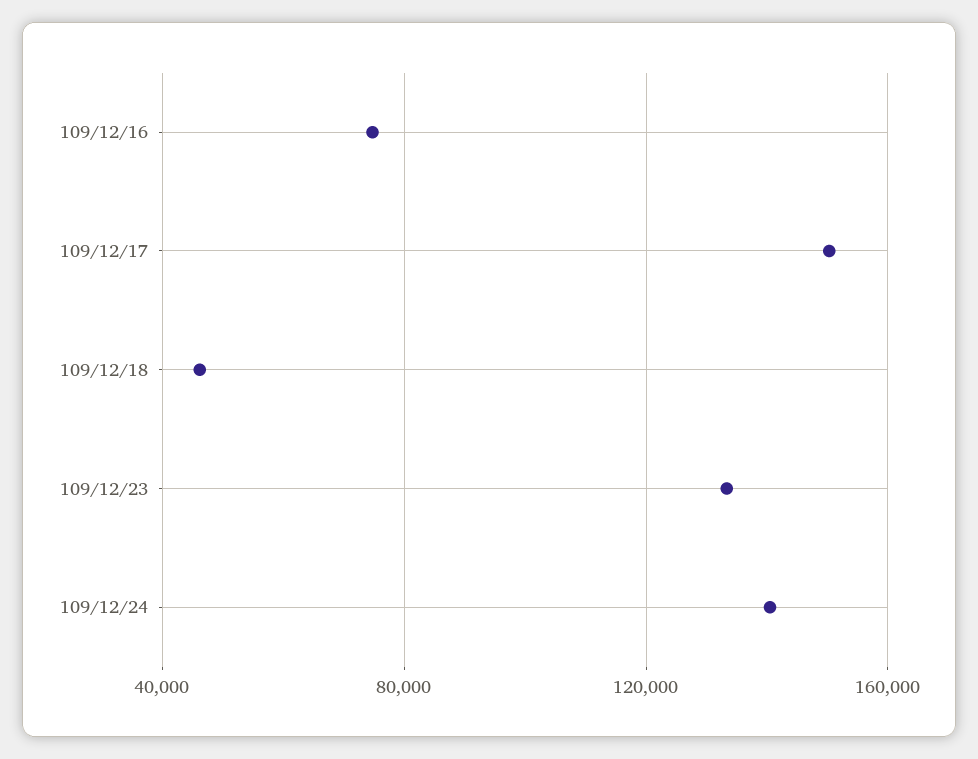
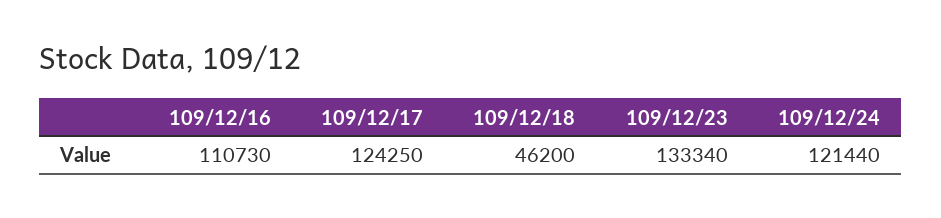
  {
-   "109/12/16": 75000,
+   "109/12/16": 110730,
-   "109/12/17": 150000,
+   "109/12/17": 124250,
    "109/12/18": 46200,
    "109/12/23": 133340,
-   "109/12/24": 140000
+   "109/12/24": 121440
  }

